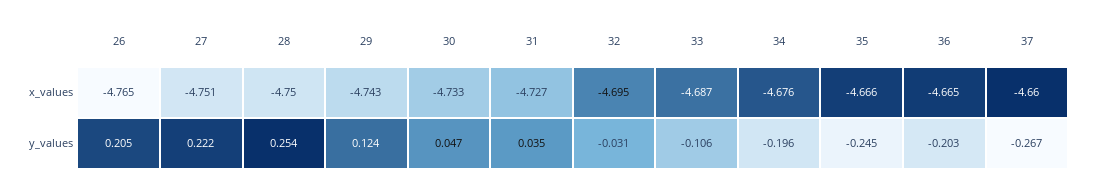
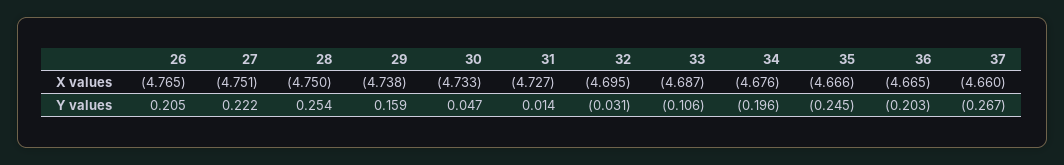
  {
    "26": {
      "x_values": -4.765,
      "y_values": 0.205
    },
    "27": {
      "x_values": -4.751,
      "y_values": 0.222
    },
    "28": {
      "x_values": -4.75,
      "y_values": 0.254
    },
    "29": {
-     "x_values": -4.743,
+     "x_values": -4.738,
-     "y_values": 0.124
+     "y_values": 0.159
    },
    "30": {
      "x_values": -4.733,
      "y_values": 0.047
    },
    "31": {
      "x_values": -4.727,
-     "y_values": 0.035
+     "y_values": 0.014
    },
    "32": {
      "x_values": -4.695,
      "y_values": -0.031
    },
    "33": {
      "x_values": -4.687,
      "y_values": -0.106
    },
    "34": {
      "x_values": -4.676,
      "y_values": -0.196
    },
    "35": {
      "x_values": -4.666,
      "y_values": -0.245
    },
    "36": {
      "x_values": -4.665,
      "y_values": -0.203
    },
    "37": {
      "x_values": -4.66,
      "y_values": -0.267
    }
  }

